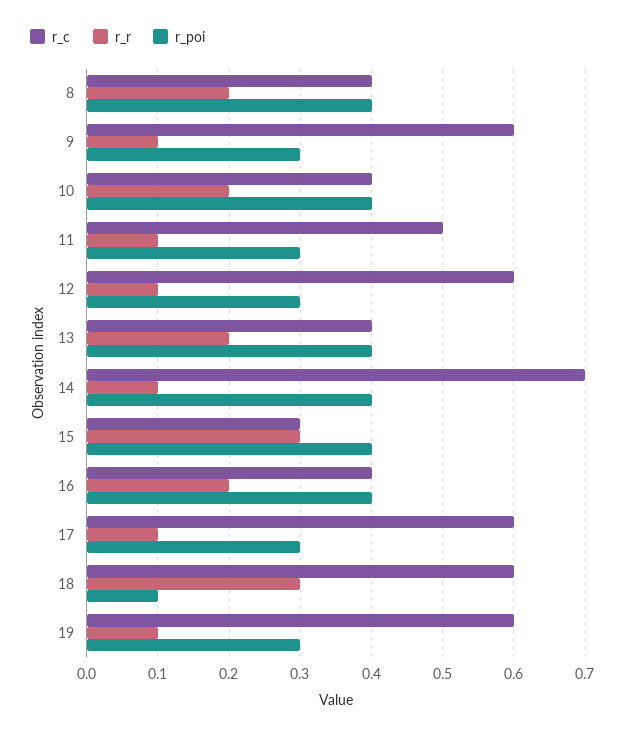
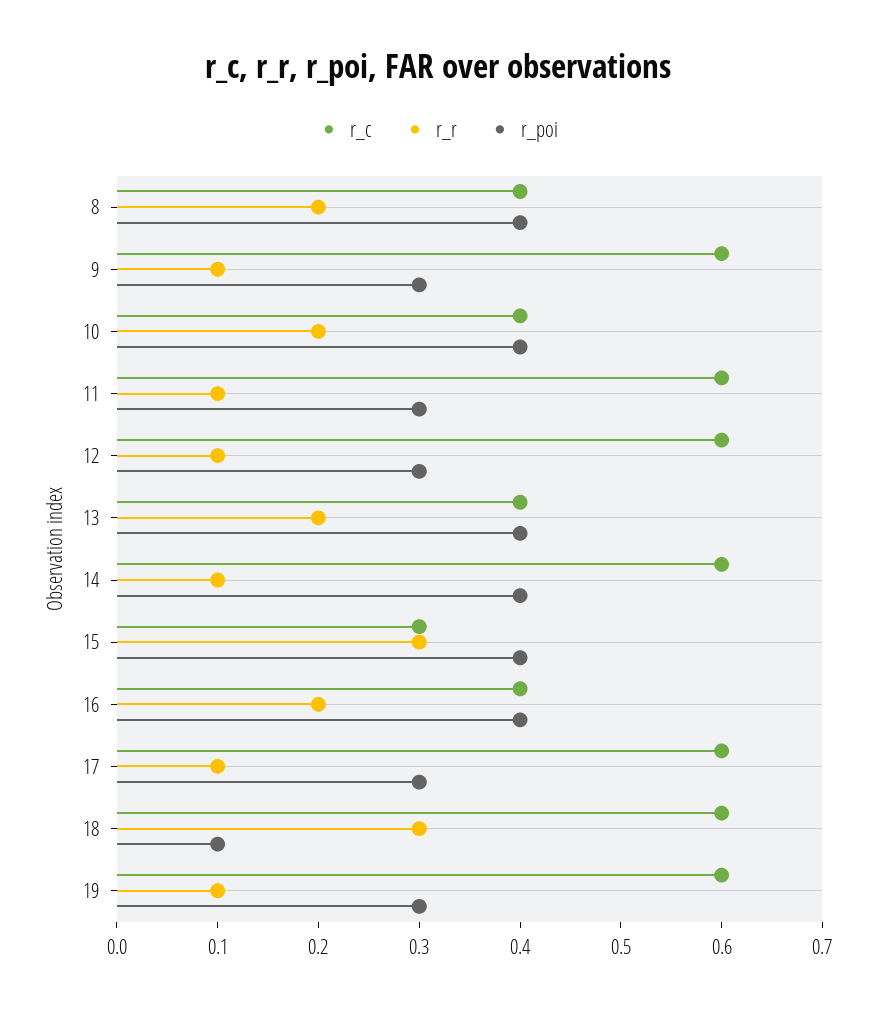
  {
    "r_c": {
      "8": 0.4,
      "9": 0.6,
      "10": 0.4,
-     "11": 0.5,
+     "11": 0.6,
      "12": 0.6,
      "13": 0.4,
-     "14": 0.7,
+     "14": 0.6,
      "15": 0.3,
      "16": 0.4,
      "17": 0.6,
      "18": 0.6,
      "19": 0.6
    },
    "r_r": {
      "8": 0.2,
      "9": 0.1,
      "10": 0.2,
      "11": 0.1,
      "12": 0.1,
      "13": 0.2,
      "14": 0.1,
      "15": 0.3,
      "16": 0.2,
      "17": 0.1,
      "18": 0.3,
      "19": 0.1
    },
    "r_poi": {
      "8": 0.4,
      "9": 0.3,
      "10": 0.4,
      "11": 0.3,
      "12": 0.3,
      "13": 0.4,
      "14": 0.4,
      "15": 0.4,
      "16": 0.4,
      "17": 0.3,
      "18": 0.1,
      "19": 0.3
    }
  }

